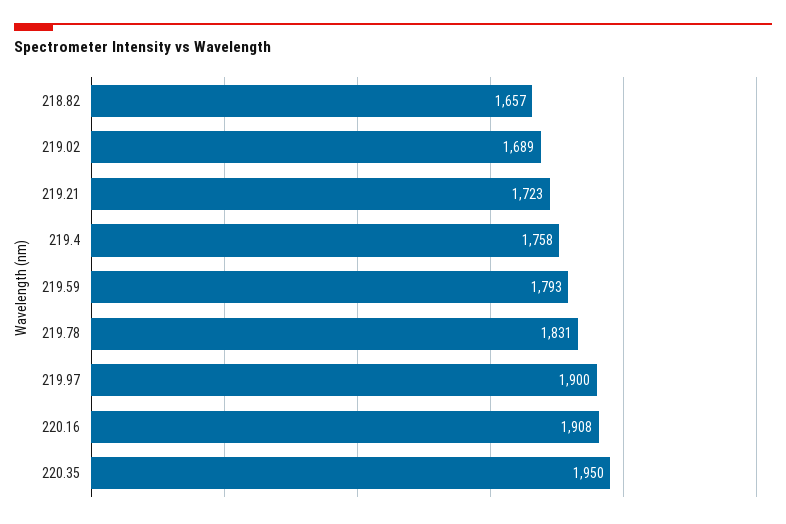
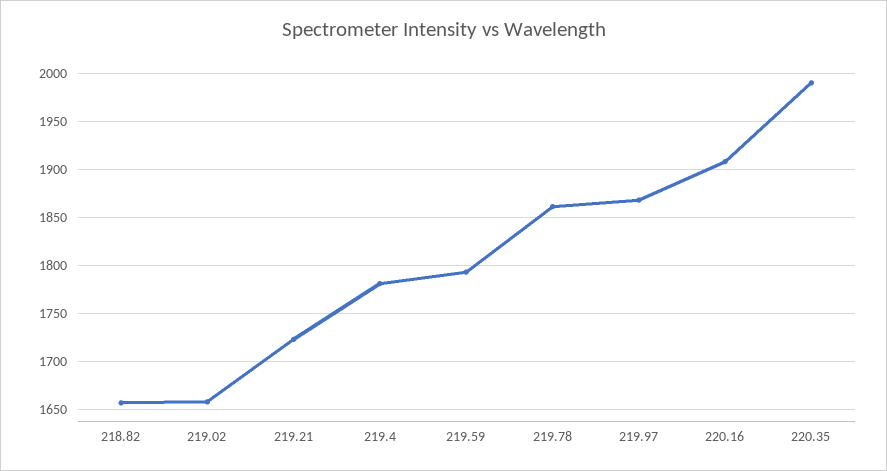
  {
    "218.82": 1657,
-   "219.02": 1689,
+   "219.02": 1660,
    "219.21": 1723,
-   "219.4": 1758,
+   "219.4": 1780,
    "219.59": 1793,
-   "219.78": 1831,
+   "219.78": 1860,
-   "219.97": 1900,
+   "219.97": 1870,
    "220.16": 1908,
-   "220.35": 1950
+   "220.35": 1990
  }

